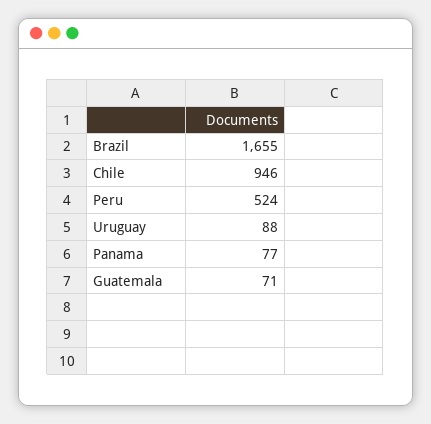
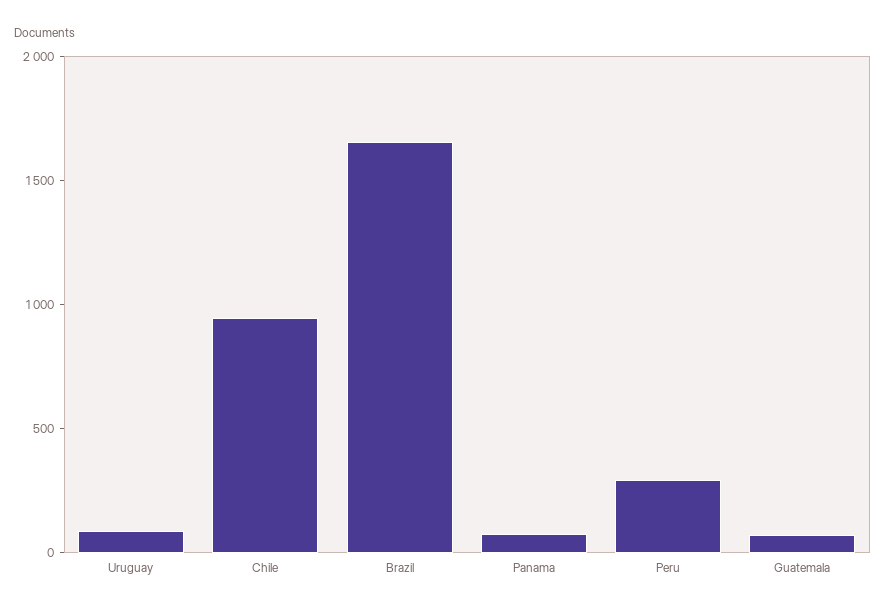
  {
    "Brazil": 1655,
    "Chile": 946,
-   "Peru": 524,
+   "Peru": 300,
    "Uruguay": 88,
    "Panama": 77,
    "Guatemala": 71
  }

